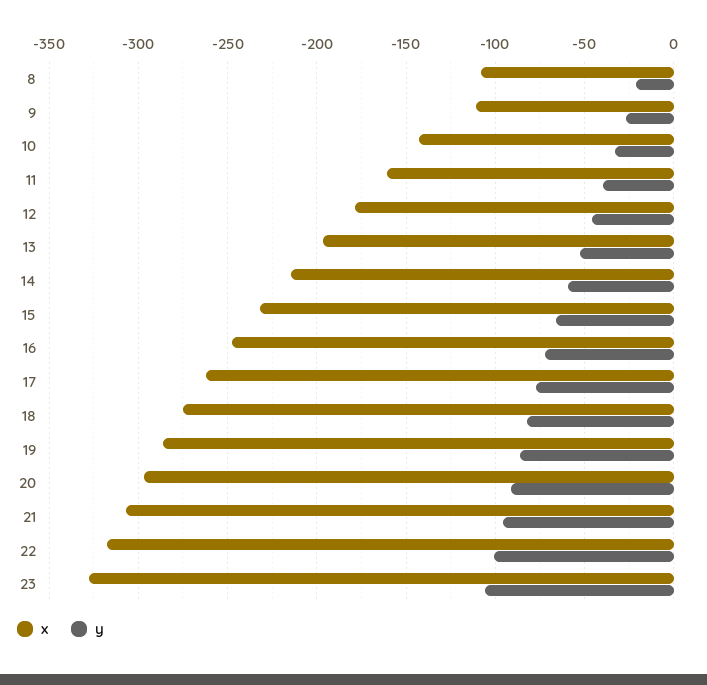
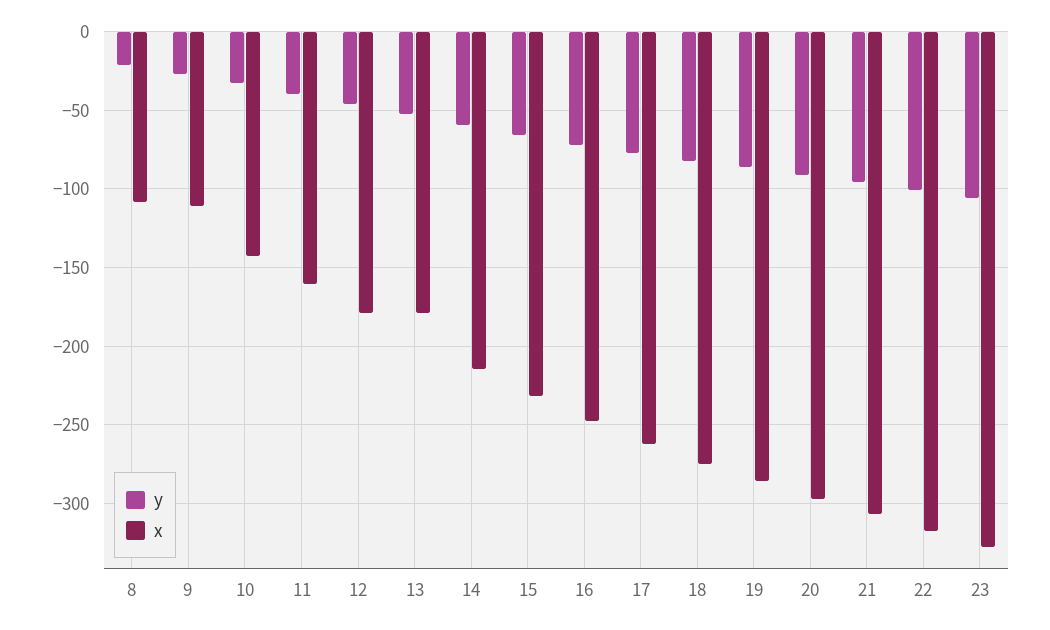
  {
    "x": {
      "8": -110,
      "9": -110,
      "10": -145,
      "11": -160,
      "12": -180,
-     "13": -195,
+     "13": -180,
      "14": -215,
      "15": -230,
      "16": -250,
      "17": -260,
      "18": -275,
      "19": -285,
      "20": -295,
      "21": -305,
      "22": -315,
      "23": -330
    },
    "y": {
      "8": -20,
      "9": -25,
      "10": -35,
      "11": -40,
      "12": -45,
      "13": -55,
      "14": -60,
      "15": -65,
      "16": -70,
      "17": -75,
      "18": -80,
      "19": -85,
      "20": -90,
      "21": -95,
      "22": -100,
      "23": -105
    }
  }

